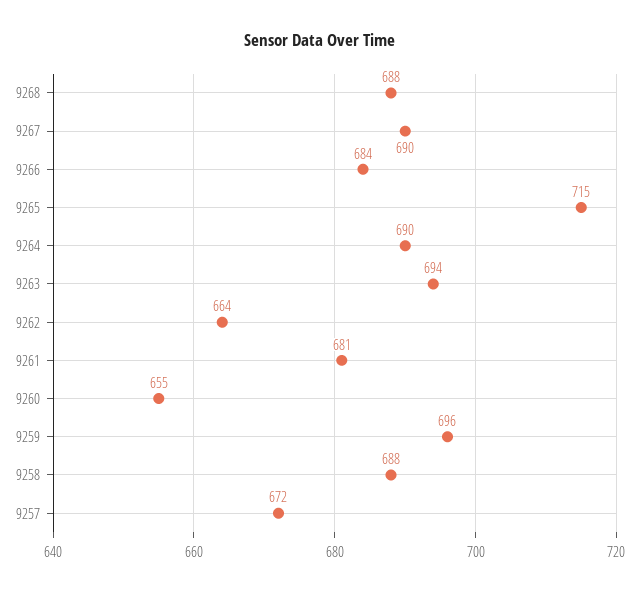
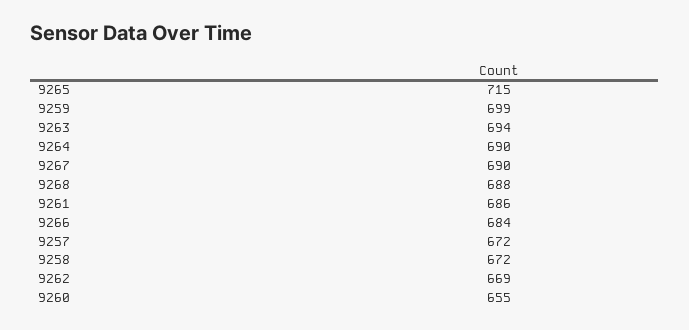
  {
    "9268": 688,
    "9267": 690,
    "9266": 684,
    "9265": 715,
    "9264": 690,
    "9263": 694,
-   "9262": 664,
+   "9262": 669,
-   "9261": 681,
+   "9261": 686,
    "9260": 655,
-   "9259": 696,
+   "9259": 699,
-   "9258": 688,
+   "9258": 672,
    "9257": 672
  }

